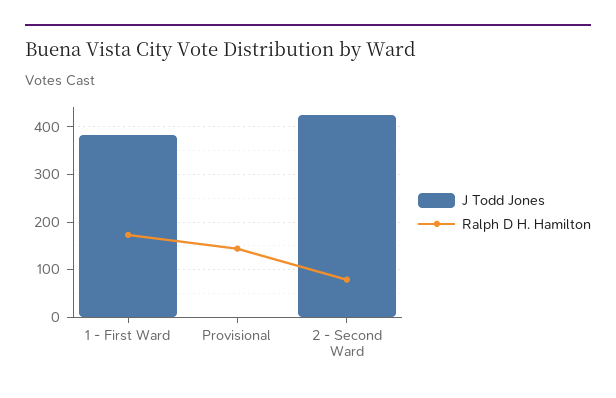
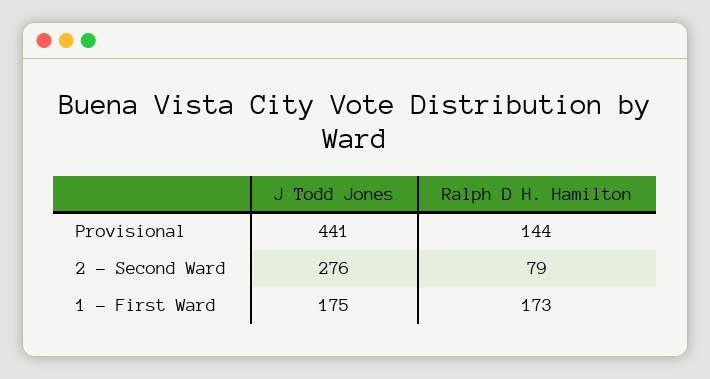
  {
    "J Todd Jones": {
-     "1 - First Ward": 380,
+     "1 - First Ward": 175,
-     "Provisional": 0,
+     "Provisional": 441,
-     "2 - Second Ward": 420
+     "2 - Second Ward": 276
    },
    "Ralph D H. Hamilton": {
      "1 - First Ward": 173,
      "Provisional": 144,
      "2 - Second Ward": 79
    }
  }

